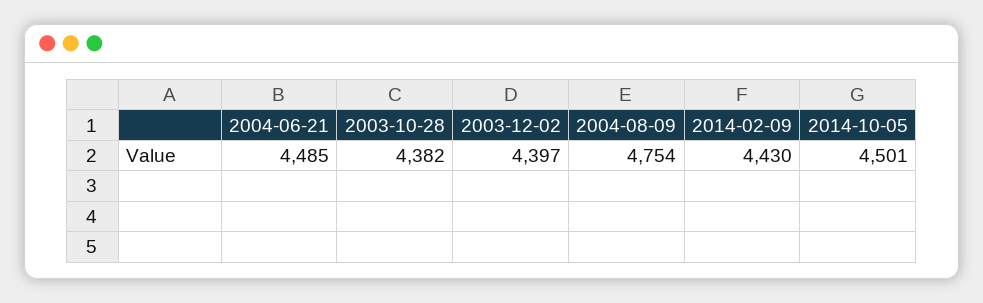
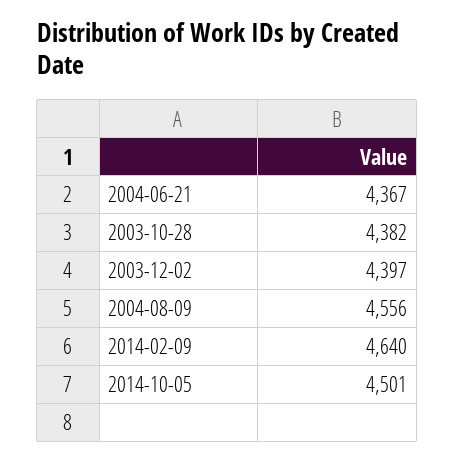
  {
-   "2004-06-21": 4485,
+   "2004-06-21": 4367,
    "2003-10-28": 4382,
    "2003-12-02": 4397,
-   "2004-08-09": 4754,
+   "2004-08-09": 4556,
-   "2014-02-09": 4430,
+   "2014-02-09": 4640,
    "2014-10-05": 4501
  }

